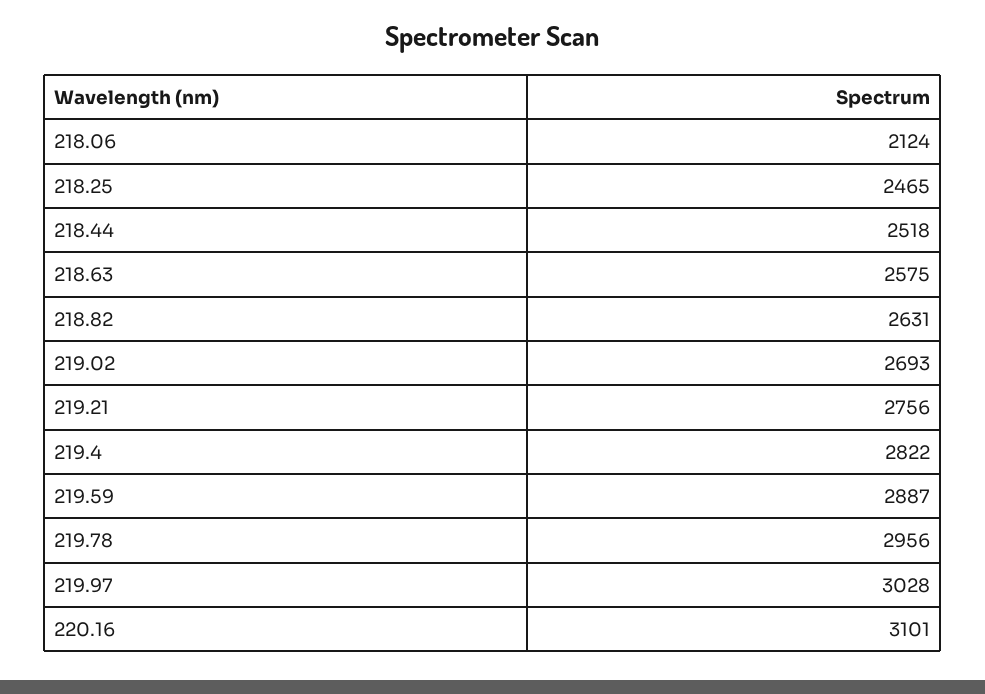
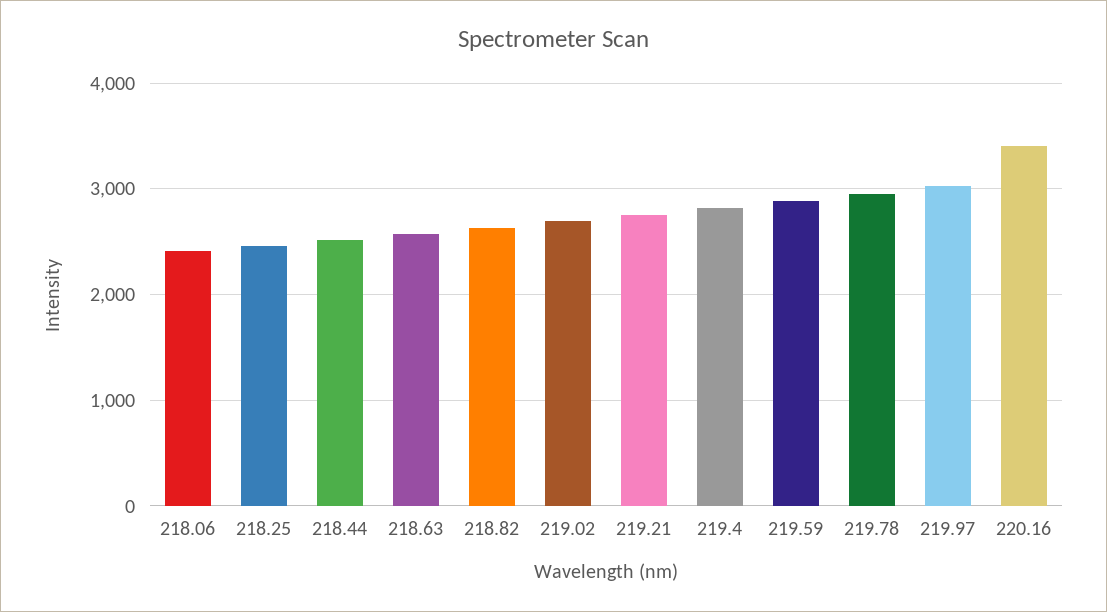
  {
-   "218.06": 2124,
+   "218.06": 2400,
    "218.25": 2465,
    "218.44": 2518,
    "218.63": 2575,
    "218.82": 2631,
    "219.02": 2693,
    "219.21": 2756,
    "219.4": 2822,
    "219.59": 2887,
    "219.78": 2956,
    "219.97": 3028,
-   "220.16": 3101
+   "220.16": 3400
  }

